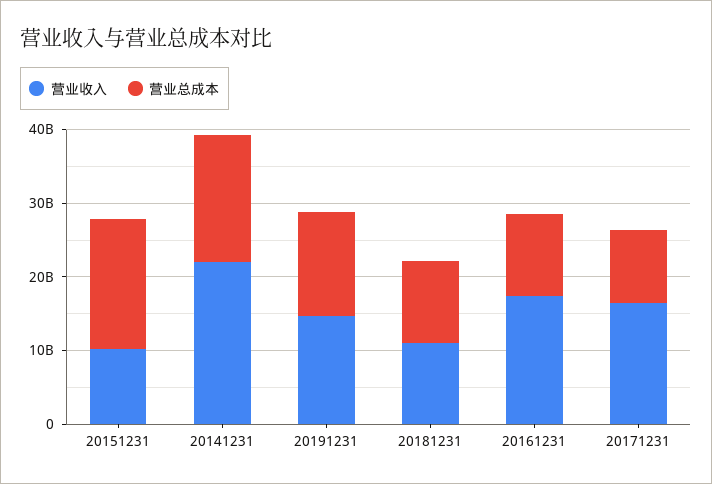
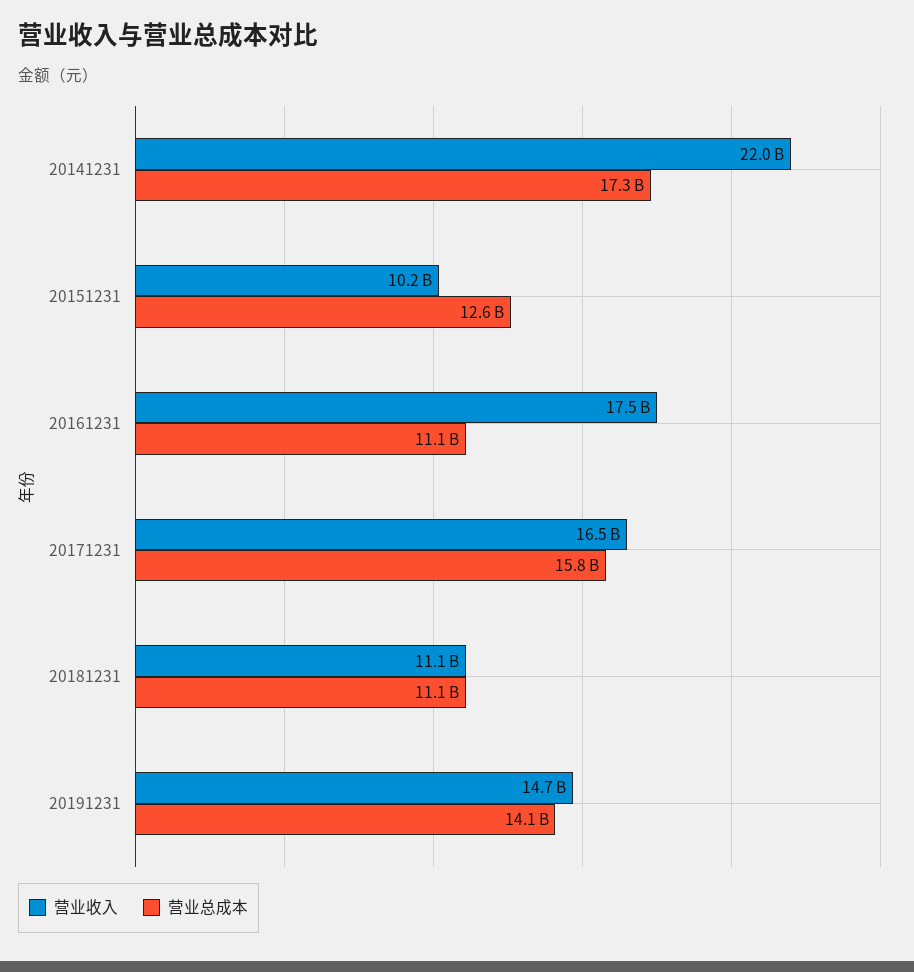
  {
    "营业收入": {
      "20151231": 10200000000,
      "20141231": 22000000000,
      "20191231": 14700000000,
      "20181231": 11100000000,
      "20161231": 17500000000,
      "20171231": 16500000000
    },
    "营业总成本": {
-     "20151231": 18000000000,
+     "20151231": 12600000000,
      "20141231": 17300000000,
      "20191231": 14100000000,
      "20181231": 11100000000,
      "20161231": 11100000000,
-     "20171231": 10000000000
+     "20171231": 15800000000
    }
  }

